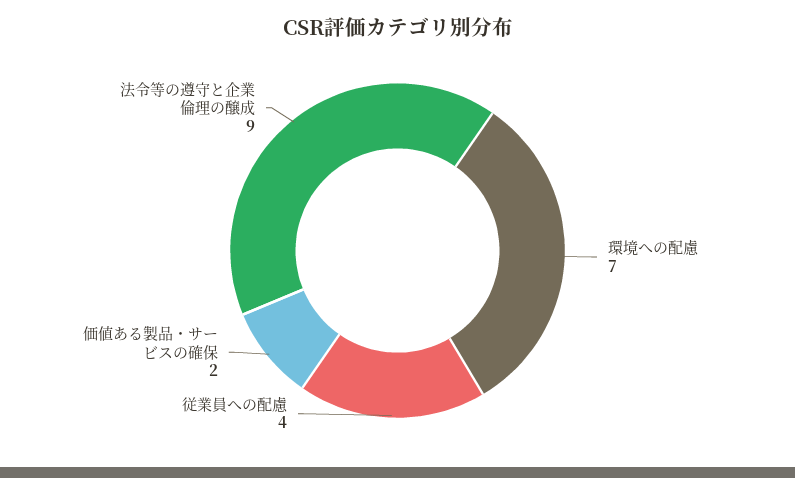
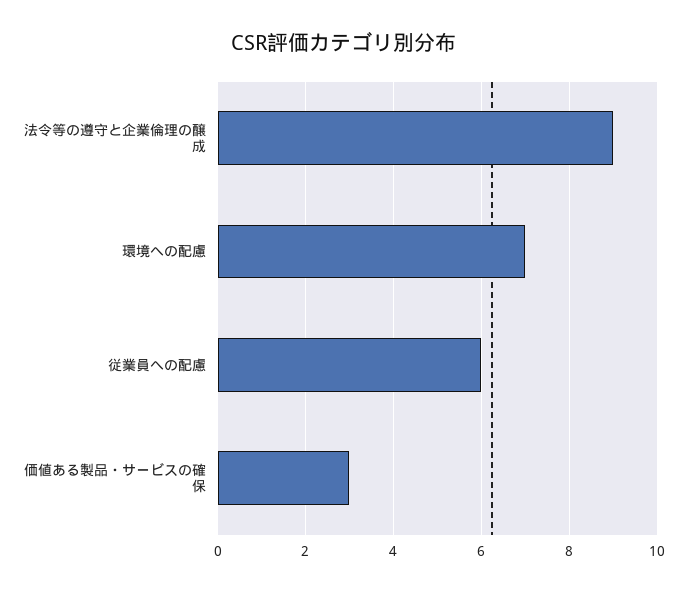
  {
    "環境への配慮": 7,
-   "従業員への配慮": 4,
+   "従業員への配慮": 6,
-   "価値ある製品・サービスの確保": 2,
+   "価値ある製品・サービスの確保": 3,
    "法令等の遵守と企業倫理の醸成": 9
  }

